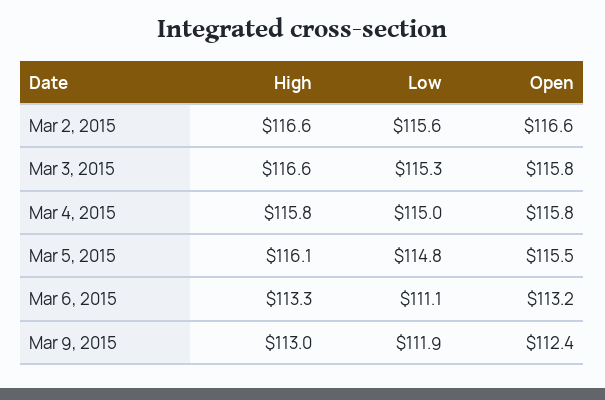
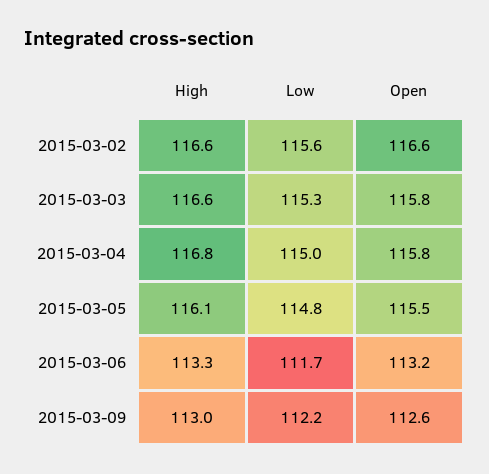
  {
    "High": {
      "Mar 2, 2015": 116.6,
      "Mar 3, 2015": 116.6,
-     "Mar 4, 2015": 115.8,
+     "Mar 4, 2015": 116.8,
      "Mar 5, 2015": 116.1,
      "Mar 6, 2015": 113.3,
      "Mar 9, 2015": 113
    },
    "Low": {
      "Mar 2, 2015": 115.6,
      "Mar 3, 2015": 115.3,
      "Mar 4, 2015": 115,
      "Mar 5, 2015": 114.8,
-     "Mar 6, 2015": 111.1,
+     "Mar 6, 2015": 111.7,
-     "Mar 9, 2015": 111.9
+     "Mar 9, 2015": 112.2
    },
    "Open": {
      "Mar 2, 2015": 116.6,
      "Mar 3, 2015": 115.8,
      "Mar 4, 2015": 115.8,
      "Mar 5, 2015": 115.5,
      "Mar 6, 2015": 113.2,
-     "Mar 9, 2015": 112.4
+     "Mar 9, 2015": 112.6
    }
  }

